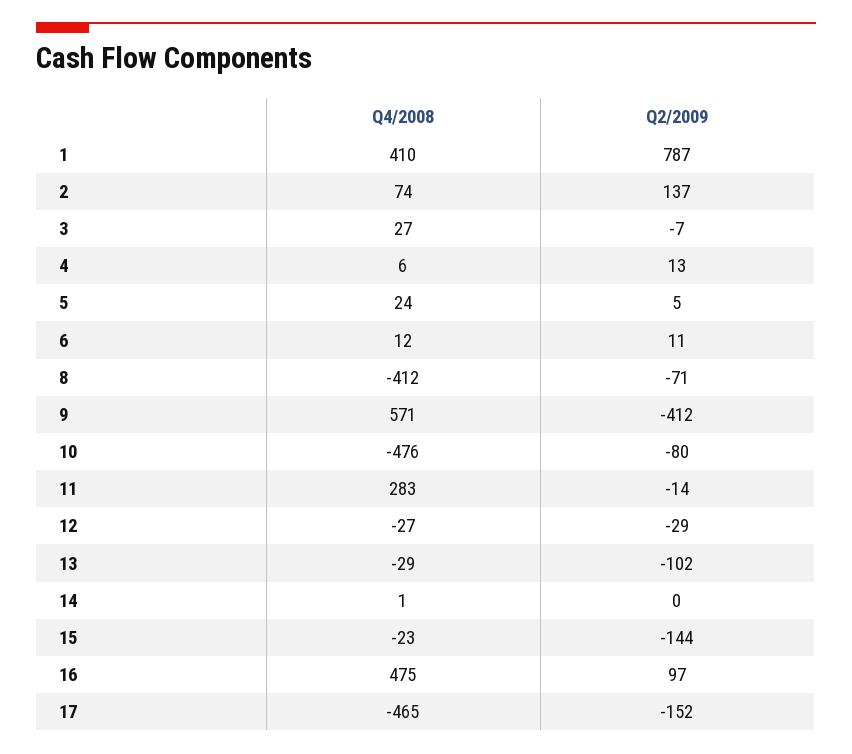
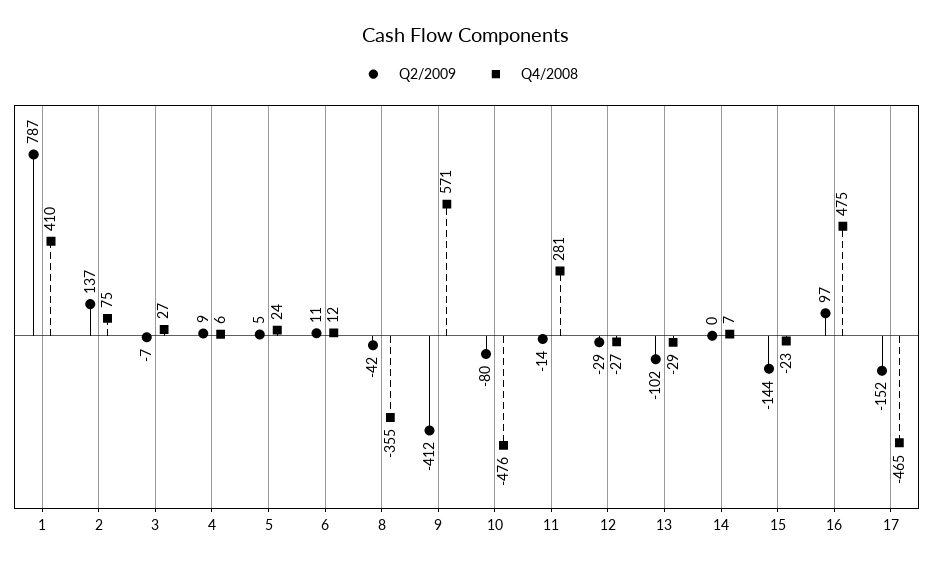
  {
    "Q4/2008": {
      "1": 410,
-     "2": 74,
+     "2": 75,
      "3": 27,
      "4": 6,
      "5": 24,
      "6": 12,
-     "8": -412,
+     "8": -355,
      "9": 571,
      "10": -476,
-     "11": 283,
+     "11": 281,
      "12": -27,
      "13": -29,
-     "14": 1,
+     "14": 7,
      "15": -23,
      "16": 475,
      "17": -465
    },
    "Q2/2009": {
      "1": 787,
      "2": 137,
      "3": -7,
-     "4": 13,
+     "4": 9,
      "5": 5,
      "6": 11,
-     "8": -71,
+     "8": -42,
      "9": -412,
      "10": -80,
      "11": -14,
      "12": -29,
      "13": -102,
      "14": 0,
      "15": -144,
      "16": 97,
      "17": -152
    }
  }

